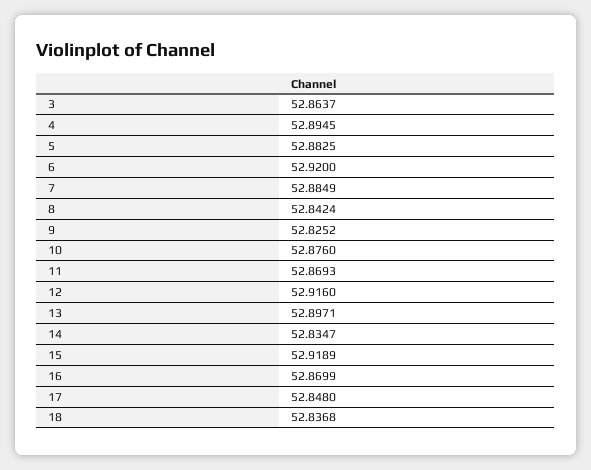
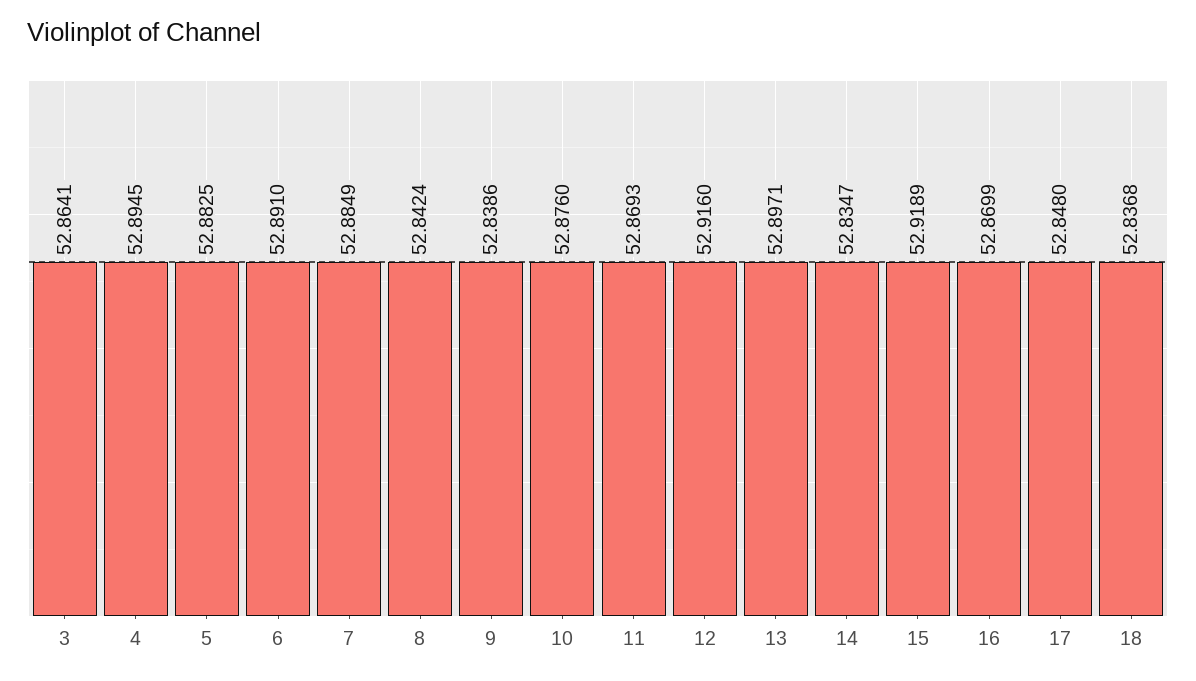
  {
-   "3": 52.8637,
+   "3": 52.8641,
    "4": 52.8945,
    "5": 52.8825,
-   "6": 52.92,
+   "6": 52.891,
    "7": 52.8849,
    "8": 52.8424,
-   "9": 52.8252,
+   "9": 52.8386,
    "10": 52.876,
    "11": 52.8693,
    "12": 52.916,
    "13": 52.8971,
    "14": 52.8347,
    "15": 52.9189,
    "16": 52.8699,
    "17": 52.848,
    "18": 52.8368
  }

